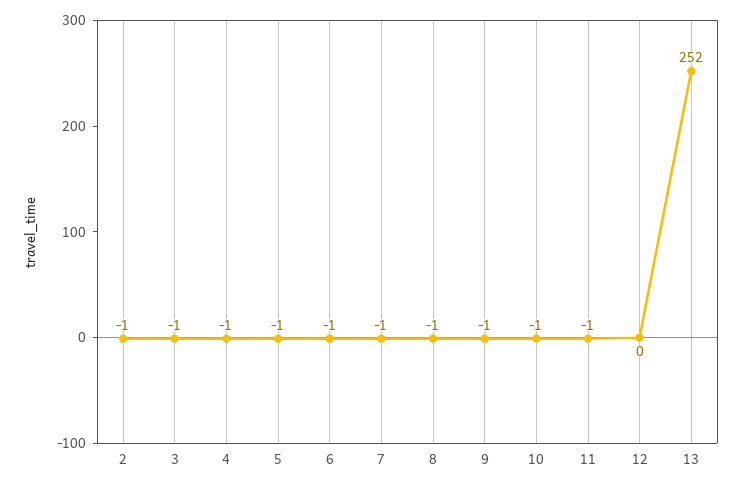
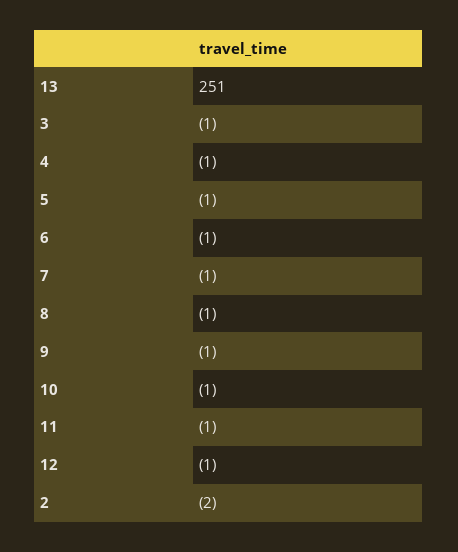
  {
-   "2": -1,
+   "2": -2,
    "3": -1,
    "4": -1,
    "5": -1,
    "6": -1,
    "7": -1,
    "8": -1,
    "9": -1,
    "10": -1,
    "11": -1,
-   "12": 0,
+   "12": -1,
-   "13": 252
+   "13": 251
  }

